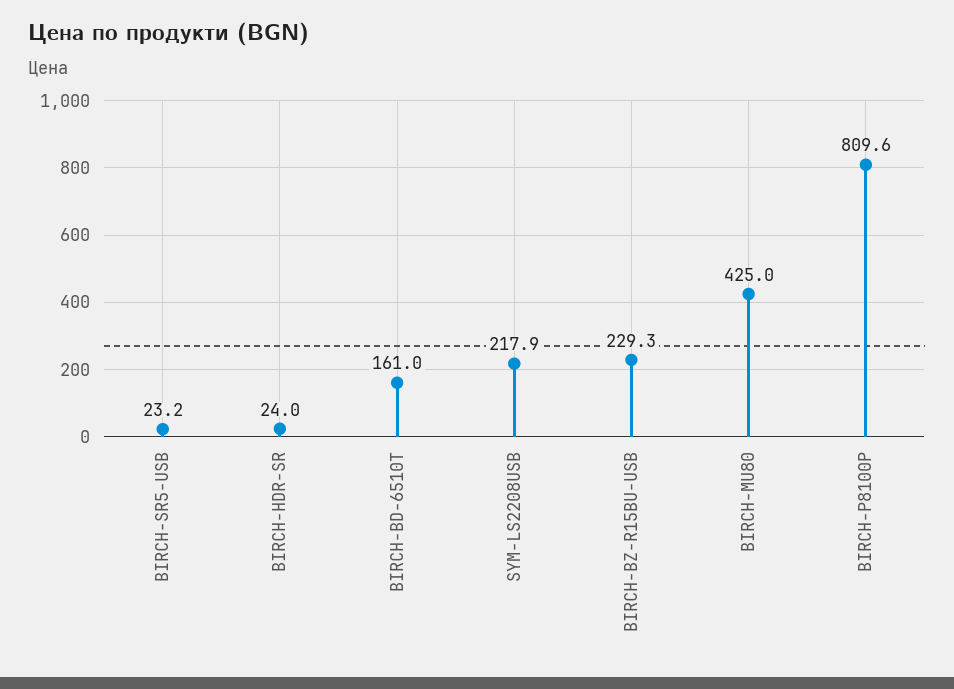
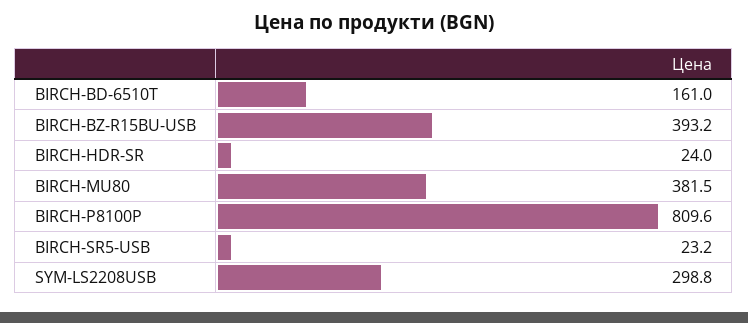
  {
    "BIRCH-SR5-USB": 23.2,
    "BIRCH-HDR-SR": 24,
    "BIRCH-BD-6510T": 161,
-   "SYM-LS2208USB": 217.9,
+   "SYM-LS2208USB": 298.8,
-   "BIRCH-BZ-R15BU-USB": 229.3,
+   "BIRCH-BZ-R15BU-USB": 393.2,
-   "BIRCH-MU80": 425,
+   "BIRCH-MU80": 381.5,
    "BIRCH-P8100P": 809.6
  }

